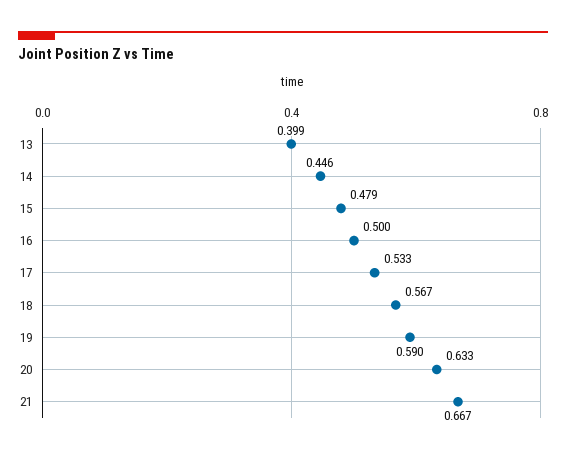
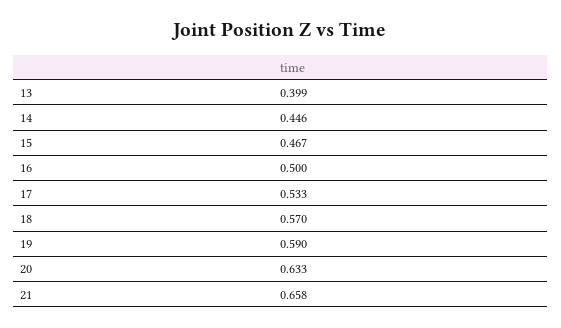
  {
    "13": 0.399,
    "14": 0.446,
-   "15": 0.479,
+   "15": 0.467,
    "16": 0.5,
    "17": 0.533,
-   "18": 0.567,
+   "18": 0.57,
    "19": 0.59,
    "20": 0.633,
-   "21": 0.667
+   "21": 0.658
  }

